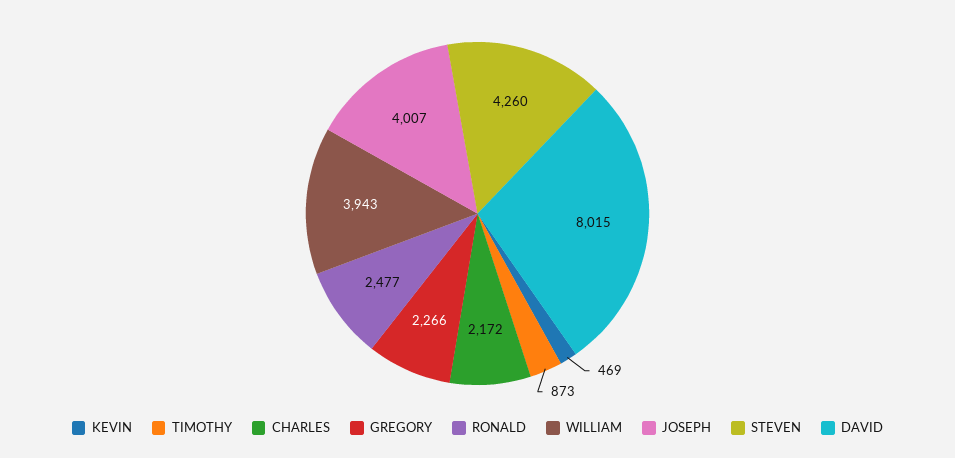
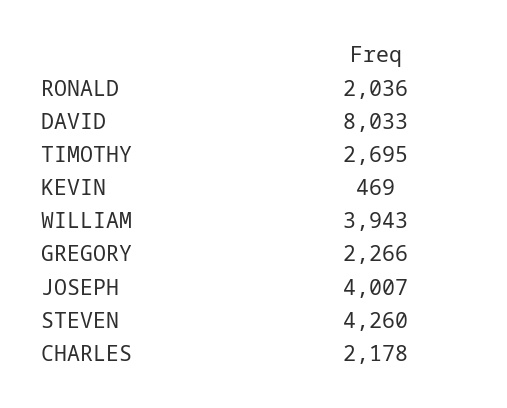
  {
    "KEVIN": 469,
-   "TIMOTHY": 873,
+   "TIMOTHY": 2695,
-   "CHARLES": 2172,
+   "CHARLES": 2178,
    "GREGORY": 2266,
-   "RONALD": 2477,
+   "RONALD": 2036,
    "WILLIAM": 3943,
    "JOSEPH": 4007,
    "STEVEN": 4260,
-   "DAVID": 8015
+   "DAVID": 8033
  }

